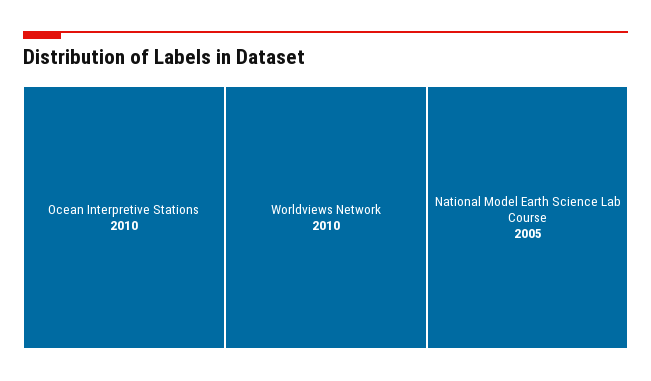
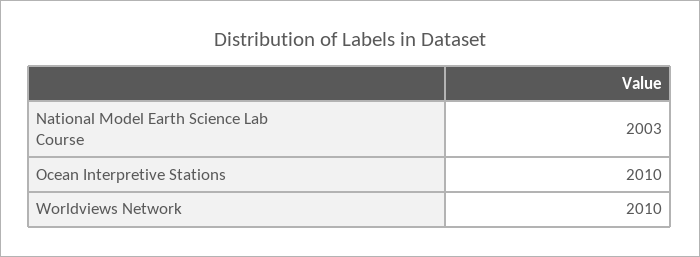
  {
    "Ocean Interpretive Stations": 2010,
    "Worldviews Network": 2010,
-   "National Model Earth Science Lab Course": 2005
+   "National Model Earth Science Lab Course": 2003
  }

